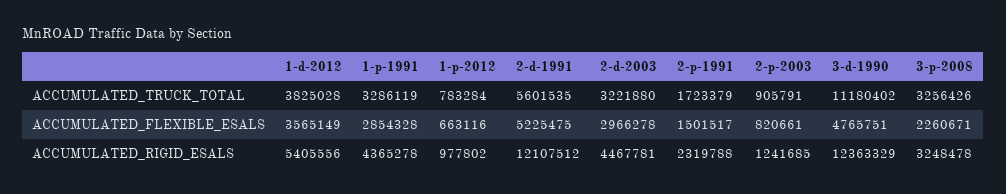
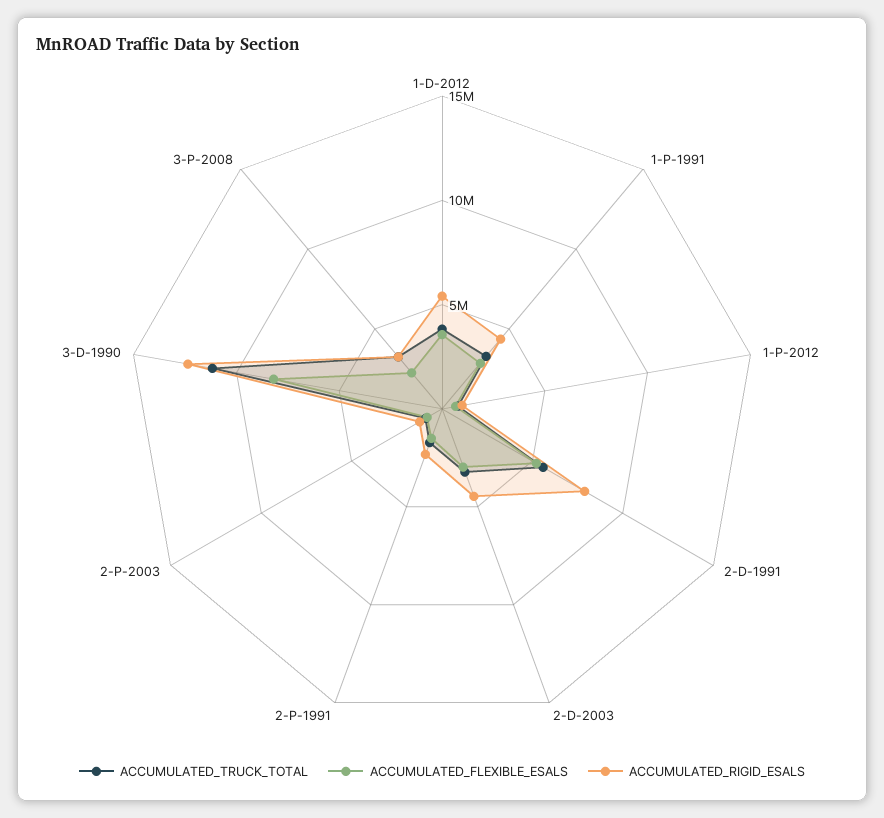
  {
    "ACCUMULATED_TRUCK_TOTAL": {
      "1-d-2012": 3825028,
      "1-p-1991": 3286119,
      "1-p-2012": 783284,
      "2-d-1991": 5601535,
      "2-d-2003": 3221880,
      "2-p-1991": 1723379,
      "2-p-2003": 905791,
      "3-d-1990": 11180402,
      "3-p-2008": 3256426
    },
    "ACCUMULATED_FLEXIBLE_ESALS": {
      "1-d-2012": 3565149,
      "1-p-1991": 2854328,
      "1-p-2012": 663116,
      "2-d-1991": 5225475,
      "2-d-2003": 2966278,
      "2-p-1991": 1501517,
      "2-p-2003": 820661,
-     "3-d-1990": 4765751,
+     "3-d-1990": 8000000,
      "3-p-2008": 2260671
    },
    "ACCUMULATED_RIGID_ESALS": {
      "1-d-2012": 5405556,
      "1-p-1991": 4365278,
      "1-p-2012": 977802,
-     "2-d-1991": 12107512,
+     "2-d-1991": 8000000,
      "2-d-2003": 4467781,
      "2-p-1991": 2319788,
      "2-p-2003": 1241685,
      "3-d-1990": 12363329,
      "3-p-2008": 3248478
    }
  }

